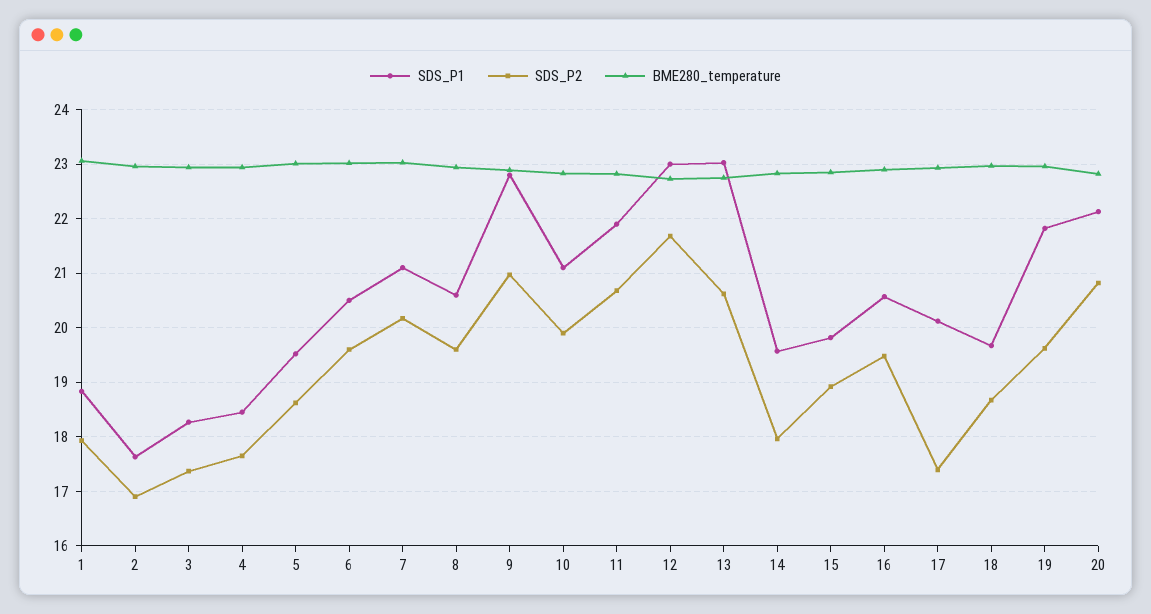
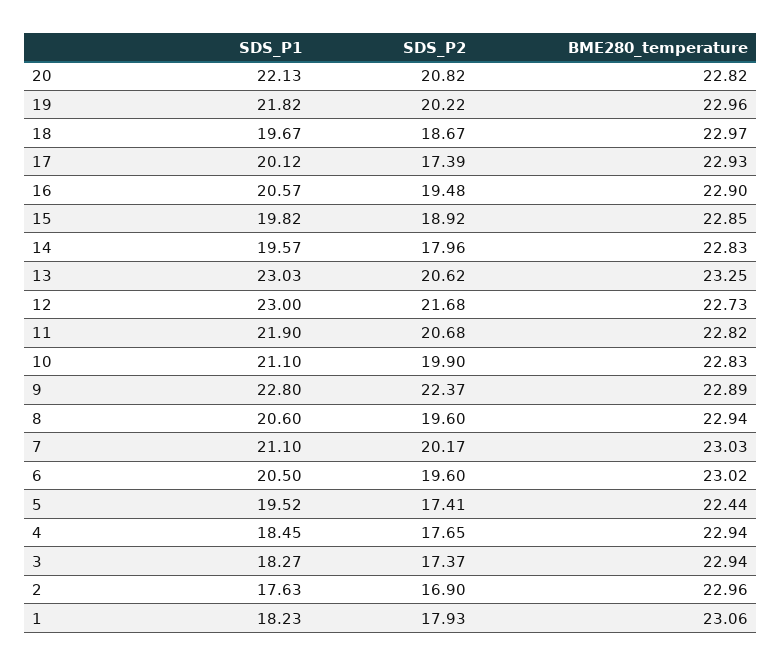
  {
    "SDS_P1": {
-     "1": 18.8,
+     "1": 18.23,
      "2": 17.63,
      "3": 18.27,
      "4": 18.45,
      "5": 19.52,
      "6": 20.5,
      "7": 21.1,
      "8": 20.6,
      "9": 22.8,
      "10": 21.1,
      "11": 21.9,
      "12": 23,
      "13": 23.03,
      "14": 19.57,
      "15": 19.82,
      "16": 20.57,
      "17": 20.12,
      "18": 19.67,
      "19": 21.82,
      "20": 22.13
    },
    "SDS_P2": {
      "1": 17.93,
      "2": 16.9,
      "3": 17.37,
      "4": 17.65,
-     "5": 18.6,
+     "5": 17.41,
      "6": 19.6,
      "7": 20.17,
      "8": 19.6,
-     "9": 21,
+     "9": 22.37,
      "10": 19.9,
      "11": 20.68,
      "12": 21.68,
      "13": 20.62,
      "14": 17.96,
      "15": 18.92,
      "16": 19.48,
      "17": 17.39,
      "18": 18.67,
-     "19": 19.6,
+     "19": 20.22,
      "20": 20.82
    },
    "BME280_temperature": {
      "1": 23.06,
      "2": 22.96,
      "3": 22.94,
      "4": 22.94,
-     "5": 23,
+     "5": 22.44,
      "6": 23.02,
      "7": 23.03,
      "8": 22.94,
      "9": 22.89,
      "10": 22.83,
      "11": 22.82,
      "12": 22.73,
-     "13": 22.8,
+     "13": 23.25,
      "14": 22.83,
      "15": 22.85,
      "16": 22.9,
      "17": 22.93,
      "18": 22.97,
      "19": 22.96,
      "20": 22.82
    }
  }

